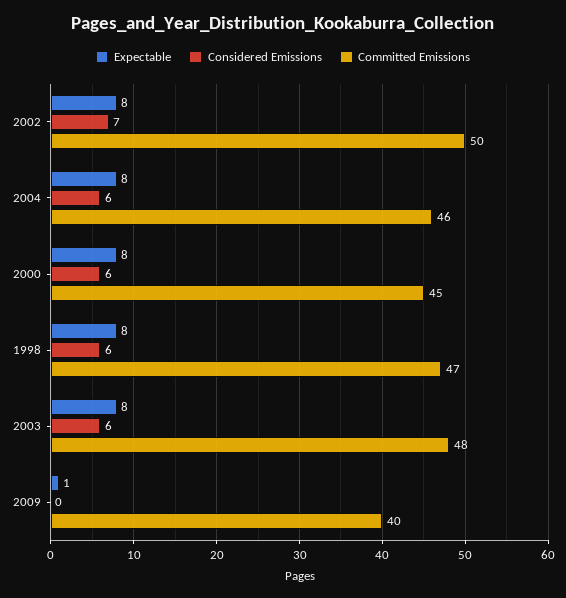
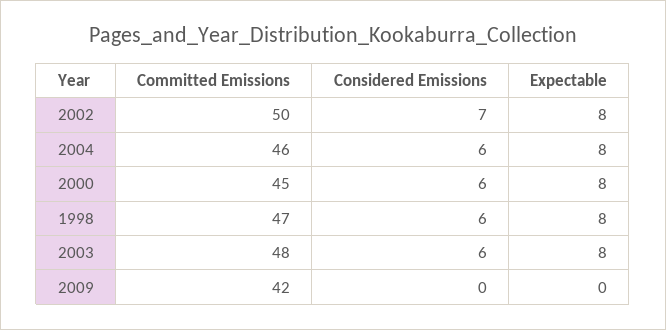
  {
    "Expectable": {
      "2002": 8,
      "2004": 8,
      "2000": 8,
      "1998": 8,
      "2003": 8,
-     "2009": 1
+     "2009": 0
    },
    "Considered Emissions": {
      "2002": 7,
      "2004": 6,
      "2000": 6,
      "1998": 6,
      "2003": 6,
      "2009": 0
    },
    "Committed Emissions": {
      "2002": 50,
      "2004": 46,
      "2000": 45,
      "1998": 47,
      "2003": 48,
-     "2009": 40
+     "2009": 42
    }
  }

